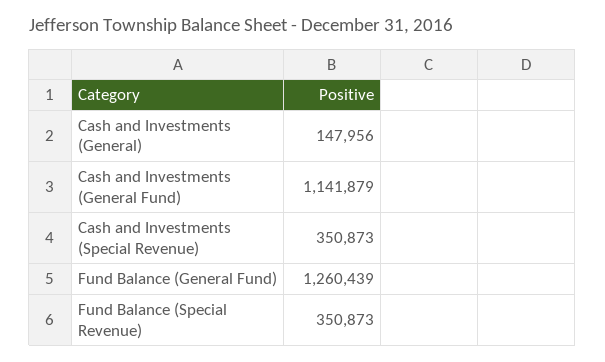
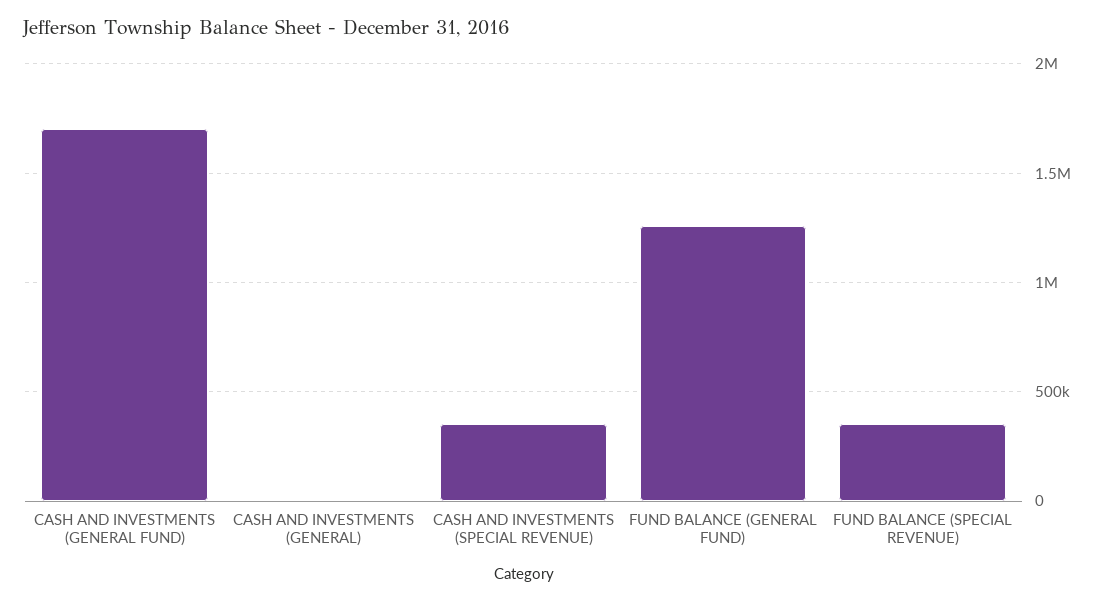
  {
-   "Cash and Investments (General)": 147956,
+   "Cash and Investments (General)": 0,
-   "Cash and Investments (General Fund)": 1141879,
+   "Cash and Investments (General Fund)": 1700000,
    "Cash and Investments (Special Revenue)": 350873,
    "Fund Balance (General Fund)": 1260439,
    "Fund Balance (Special Revenue)": 350873
  }

